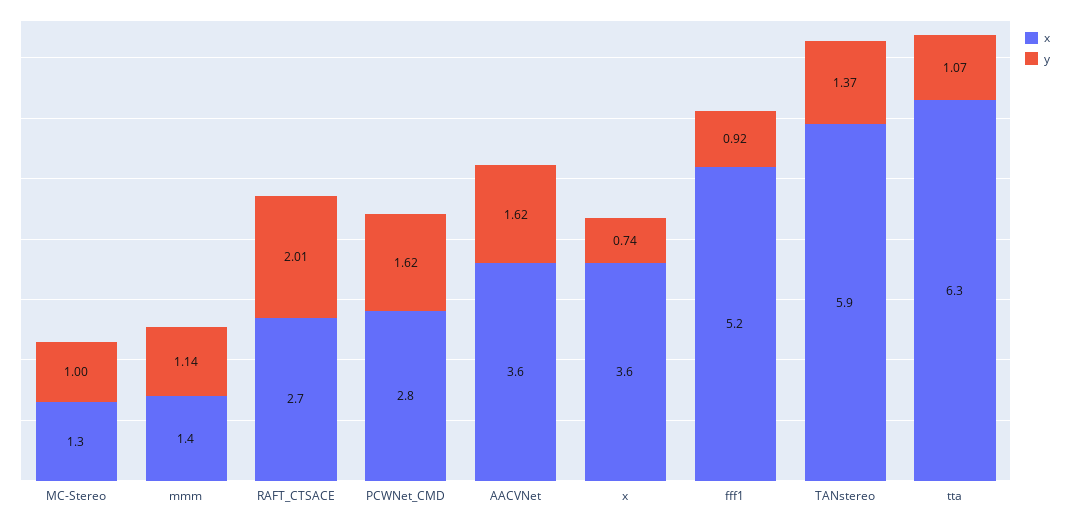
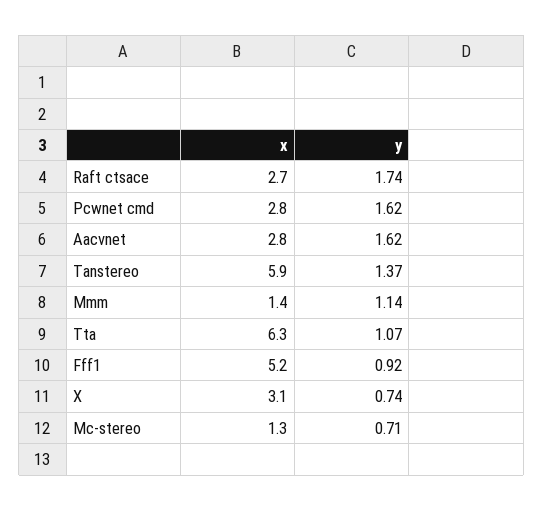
  {
    "x": {
      "MC-Stereo": 1.3,
      "mmm": 1.4,
      "RAFT_CTSACE": 2.7,
      "PCWNet_CMD": 2.8,
-     "AACVNet": 3.6,
+     "AACVNet": 2.8,
-     "x": 3.6,
+     "x": 3.1,
      "fff1": 5.2,
      "TANstereo": 5.9,
      "tta": 6.3
    },
    "y": {
-     "MC-Stereo": 1,
+     "MC-Stereo": 0.71,
      "mmm": 1.14,
-     "RAFT_CTSACE": 2.01,
+     "RAFT_CTSACE": 1.74,
      "PCWNet_CMD": 1.62,
      "AACVNet": 1.62,
      "x": 0.74,
      "fff1": 0.92,
      "TANstereo": 1.37,
      "tta": 1.07
    }
  }

